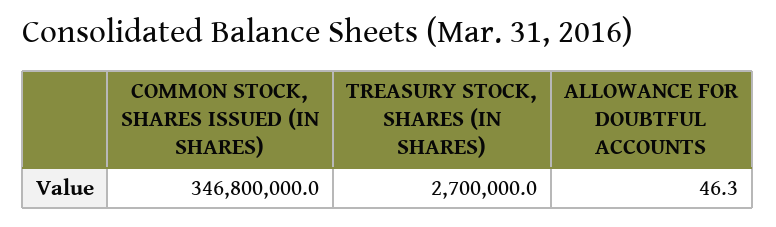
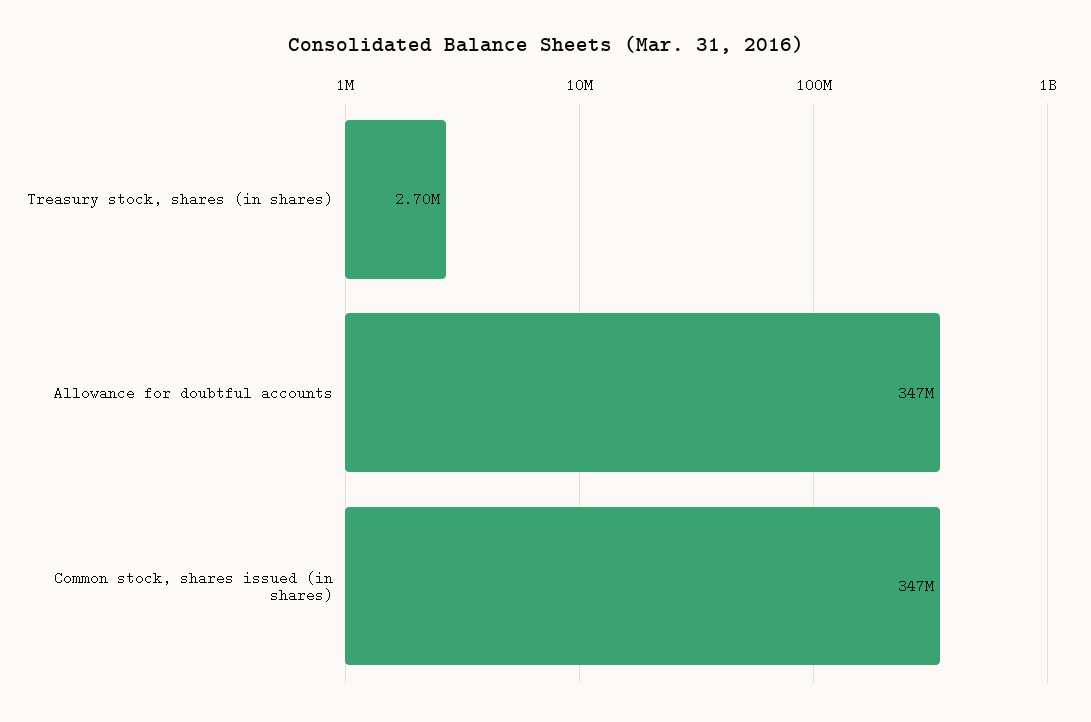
  {
    "COMMON STOCK, SHARES ISSUED (IN SHARES)": 346800000,
    "TREASURY STOCK, SHARES (IN SHARES)": 2700000,
-   "ALLOWANCE FOR DOUBTFUL ACCOUNTS": 46.3
+   "ALLOWANCE FOR DOUBTFUL ACCOUNTS": 347000000
  }

